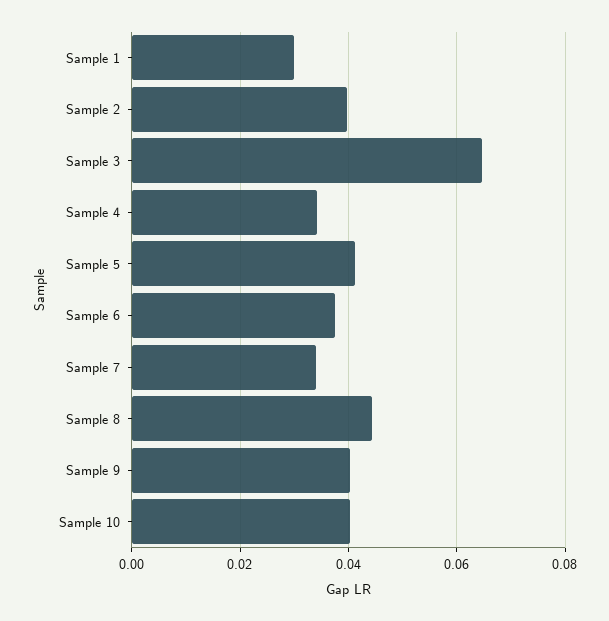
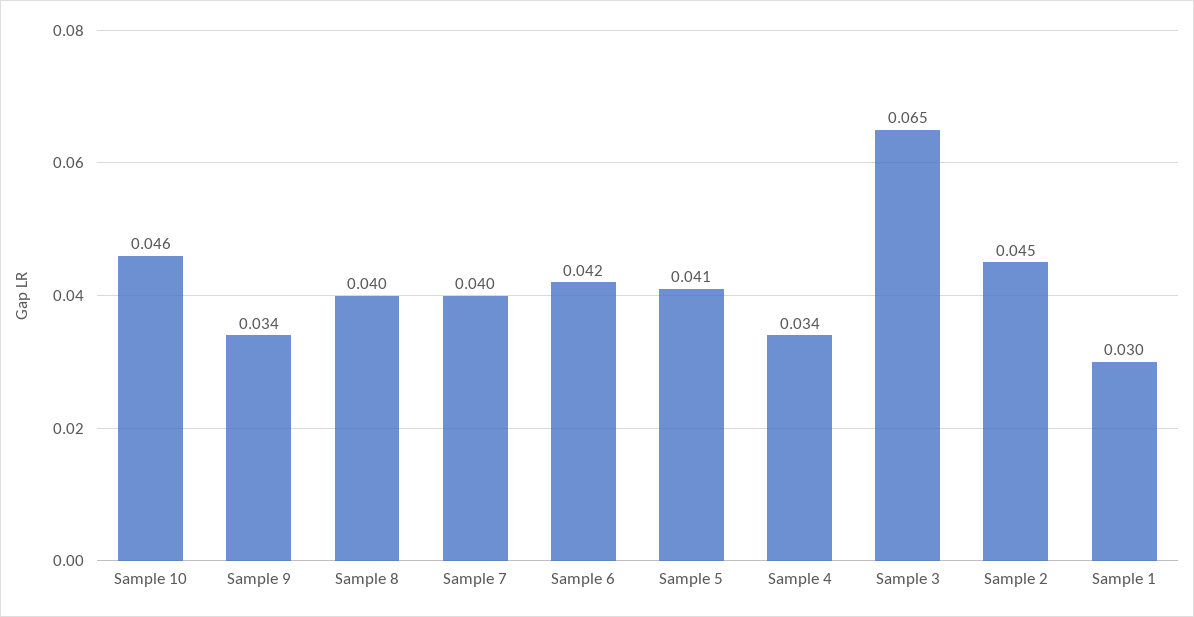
  {
    "Sample 1": 0.03,
-   "Sample 2": 0.04,
+   "Sample 2": 0.045,
    "Sample 3": 0.065,
    "Sample 4": 0.034,
    "Sample 5": 0.041,
-   "Sample 6": 0.038,
+   "Sample 6": 0.042,
-   "Sample 7": 0.034,
+   "Sample 7": 0.04,
-   "Sample 8": 0.044,
+   "Sample 8": 0.04,
-   "Sample 9": 0.04,
+   "Sample 9": 0.034,
-   "Sample 10": 0.04
+   "Sample 10": 0.046
  }

